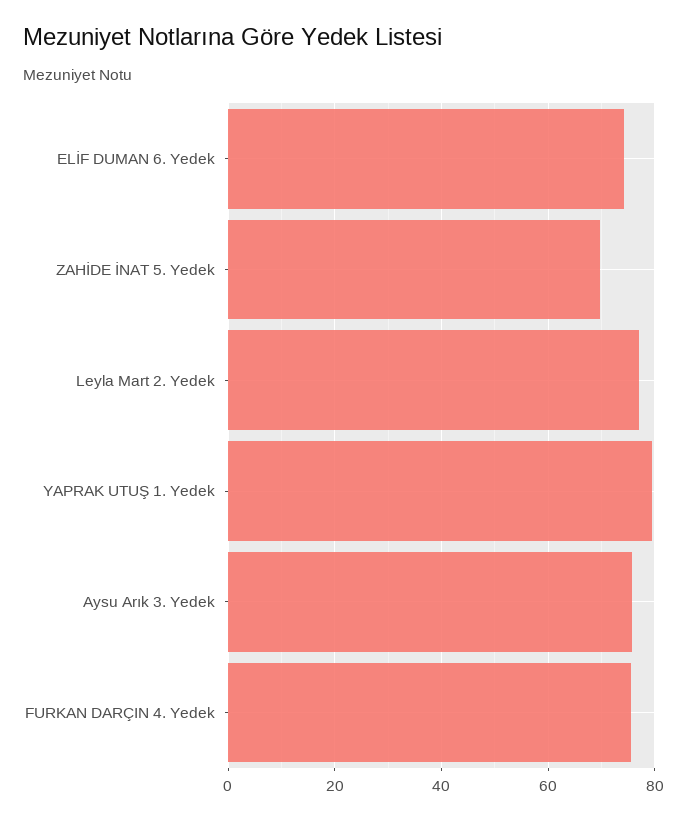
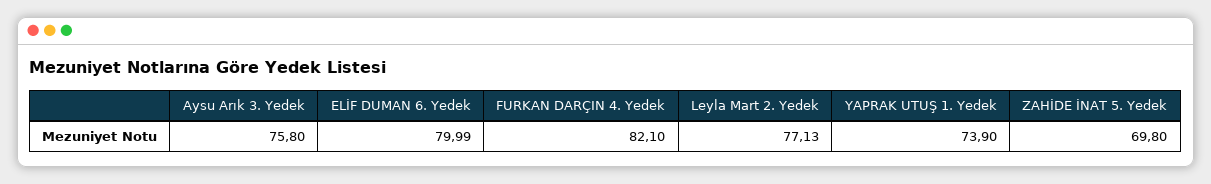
  {
-   "ELİF DUMAN 6. Yedek": 74,
+   "ELİF DUMAN 6. Yedek": 79.99,
    "ZAHİDE İNAT 5. Yedek": 69.8,
    "Leyla Mart 2. Yedek": 77.13,
-   "YAPRAK UTUŞ 1. Yedek": 80,
+   "YAPRAK UTUŞ 1. Yedek": 73.9,
    "Aysu Arık 3. Yedek": 75.8,
-   "FURKAN DARÇIN 4. Yedek": 76
+   "FURKAN DARÇIN 4. Yedek": 82.1
  }

